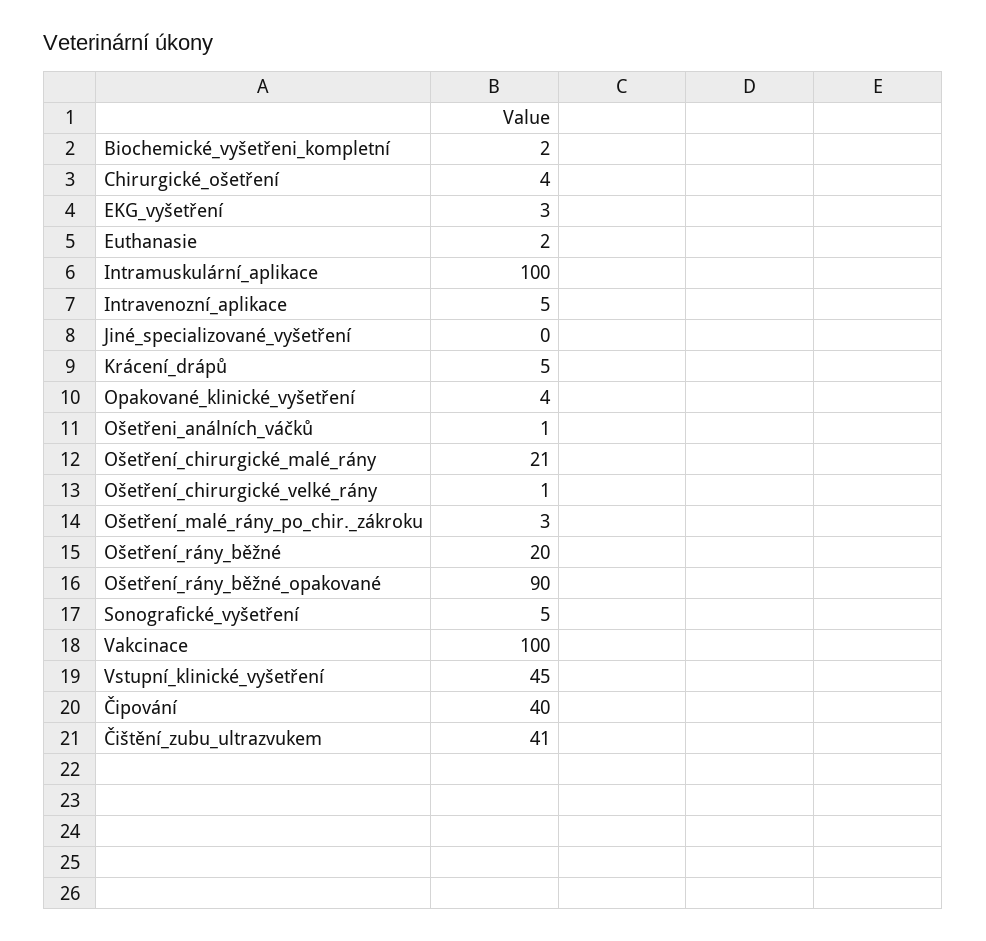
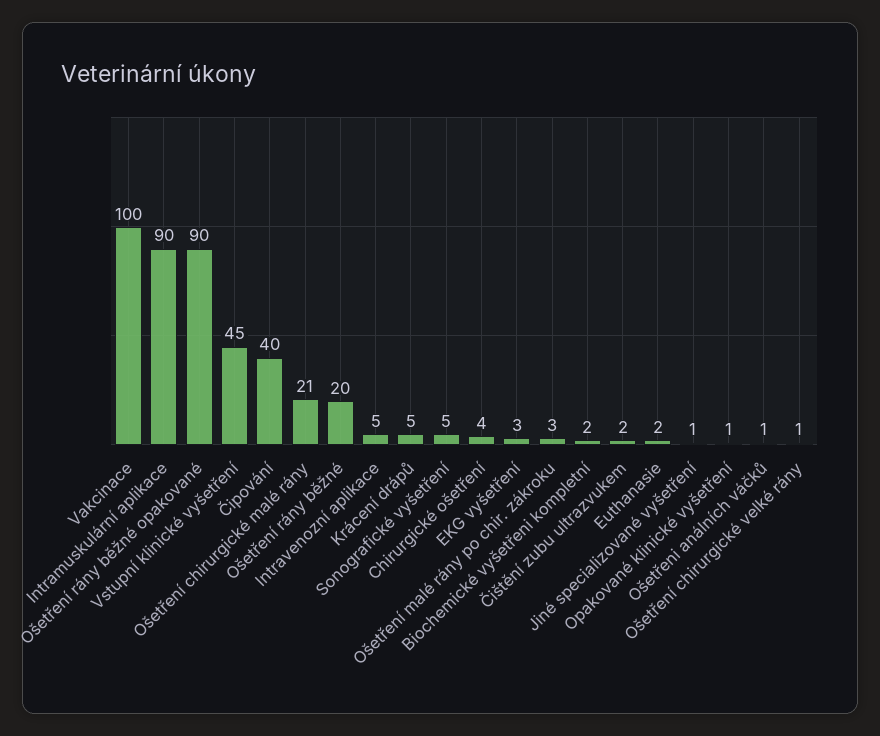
  {
    "Biochemické_vyšetřeni_kompletní": 2,
    "Chirurgické_ošetření": 4,
    "EKG_vyšetření": 3,
    "Euthanasie": 2,
-   "Intramuskulární_aplikace": 100,
+   "Intramuskulární_aplikace": 90,
    "Intravenozní_aplikace": 5,
-   "Jiné_specializované_vyšetření": 0,
+   "Jiné_specializované_vyšetření": 1,
    "Krácení_drápů": 5,
-   "Opakované_klinické_vyšetření": 4,
+   "Opakované_klinické_vyšetření": 1,
    "Ošetřeni_análních_váčků": 1,
    "Ošetření_chirurgické_malé_rány": 21,
    "Ošetření_chirurgické_velké_rány": 1,
    "Ošetření_malé_rány_po_chir._zákroku": 3,
    "Ošetření_rány_běžné": 20,
    "Ošetření_rány_běžné_opakované": 90,
    "Sonografické_vyšetření": 5,
    "Vakcinace": 100,
    "Vstupní_klinické_vyšetření": 45,
    "Čipování": 40,
-   "Čištění_zubu_ultrazvukem": 41
+   "Čištění_zubu_ultrazvukem": 2
  }

